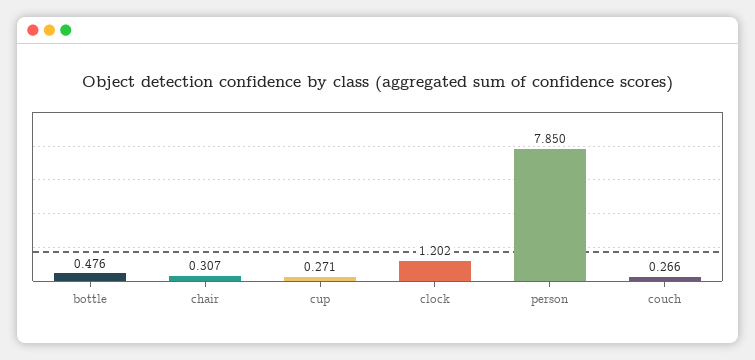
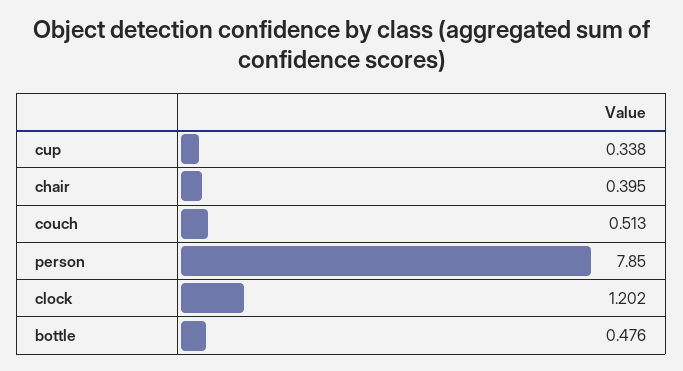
  {
    "bottle": 0.476,
-   "chair": 0.307,
+   "chair": 0.395,
-   "cup": 0.271,
+   "cup": 0.338,
    "clock": 1.202,
    "person": 7.85,
-   "couch": 0.266
+   "couch": 0.513
  }

